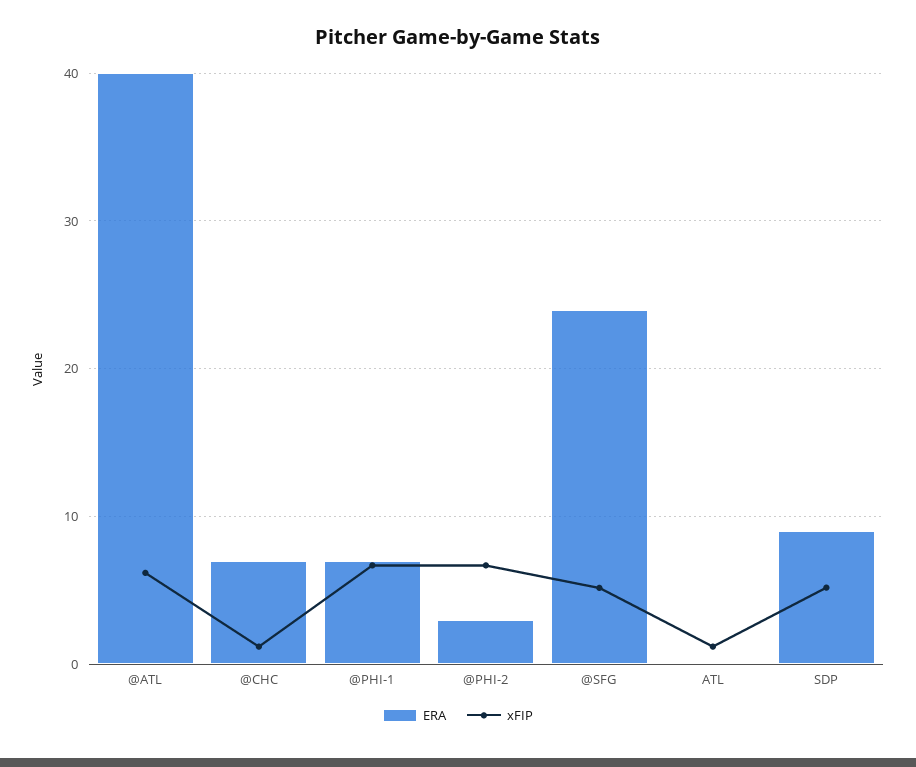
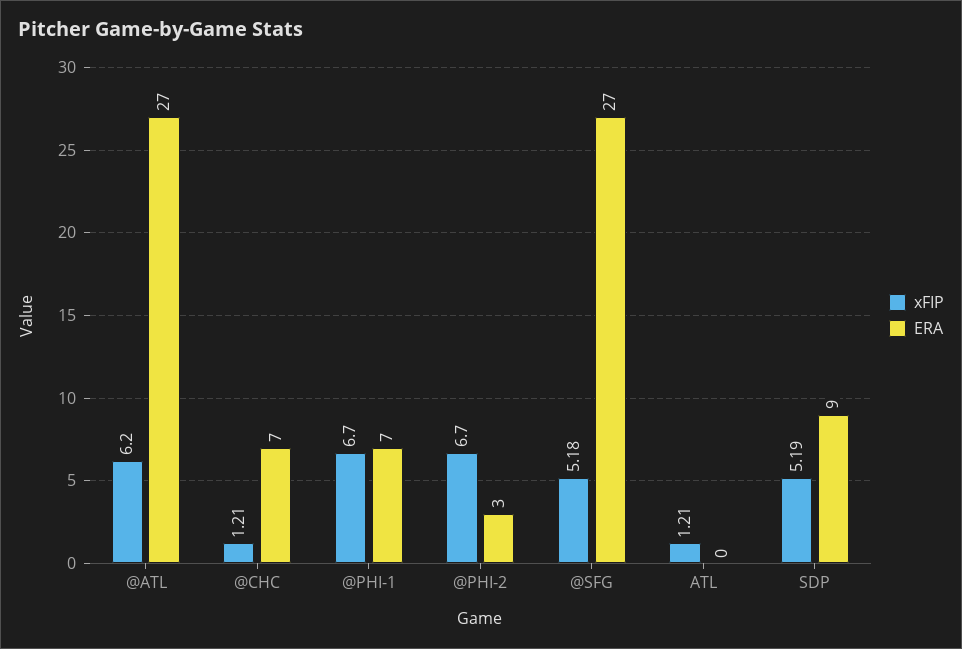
  {
    "ERA": {
-     "@ATL": 40,
+     "@ATL": 27,
      "@CHC": 7,
      "@PHI-1": 7,
      "@PHI-2": 3,
-     "@SFG": 24,
+     "@SFG": 27,
      "ATL": 0,
      "SDP": 9
    },
    "xFIP": {
      "@ATL": 6.2,
      "@CHC": 1.21,
      "@PHI-1": 6.7,
      "@PHI-2": 6.7,
      "@SFG": 5.18,
      "ATL": 1.21,
      "SDP": 5.19
    }
  }

